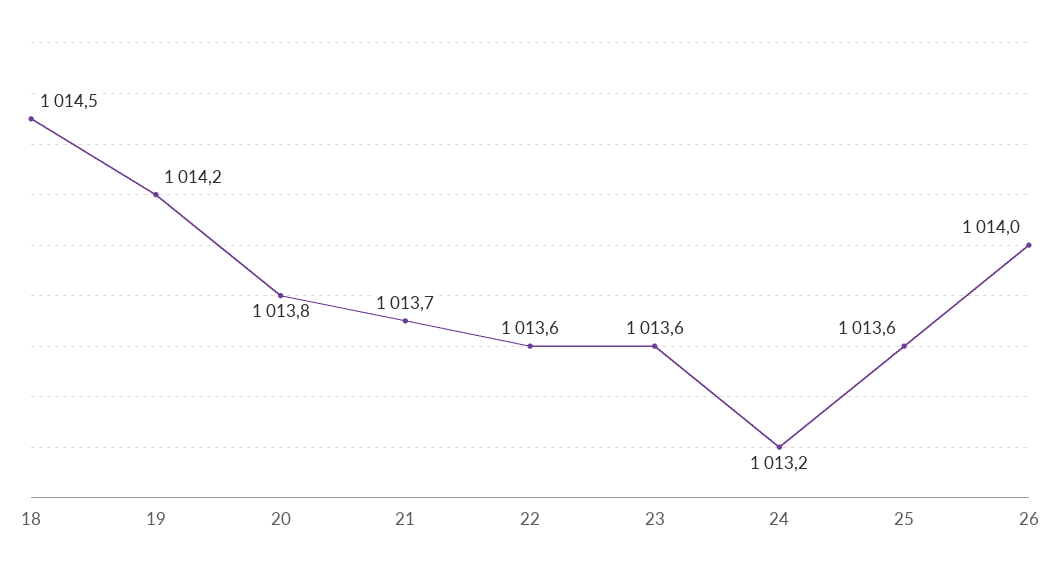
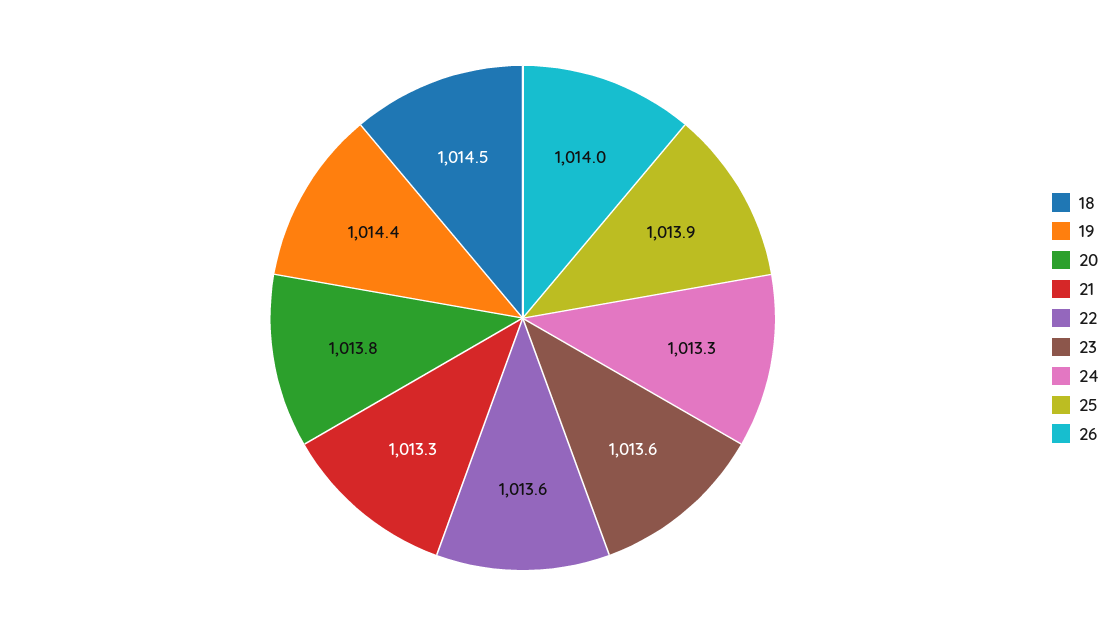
  {
    "18": 1014.5,
-   "19": 1014.2,
+   "19": 1014.4,
    "20": 1013.8,
-   "21": 1013.7,
+   "21": 1013.3,
    "22": 1013.6,
    "23": 1013.6,
-   "24": 1013.2,
+   "24": 1013.3,
-   "25": 1013.6,
+   "25": 1013.9,
    "26": 1014
  }

